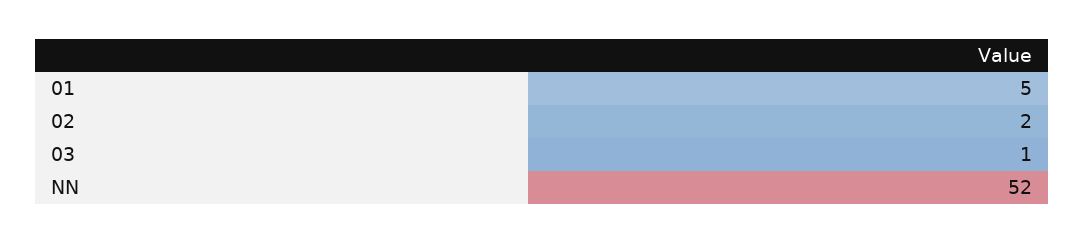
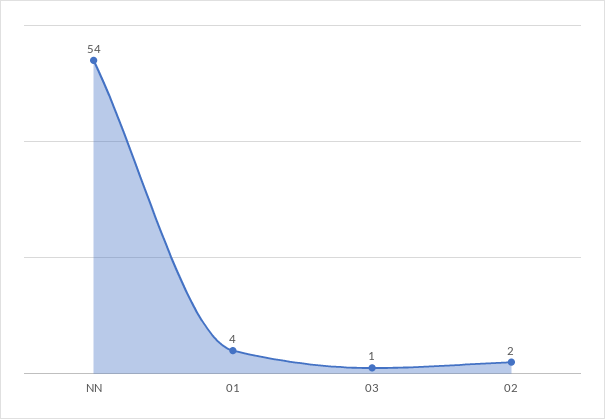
  {
-   "01": 5,
+   "01": 4,
    "02": 2,
    "03": 1,
-   "NN": 52
+   "NN": 54
  }

